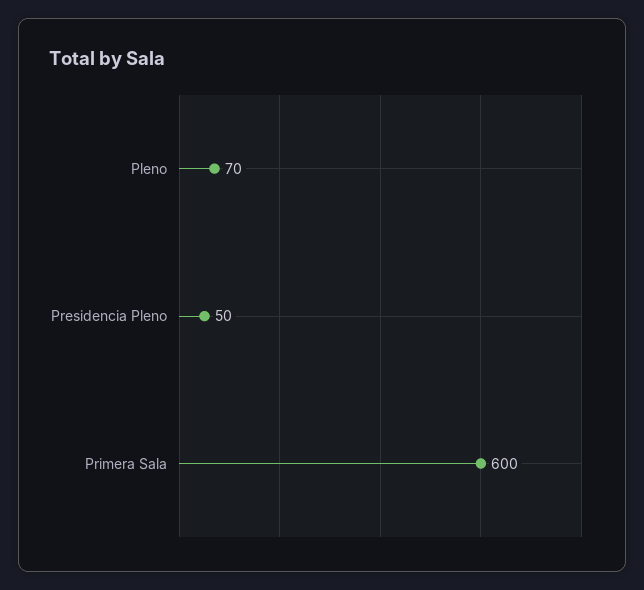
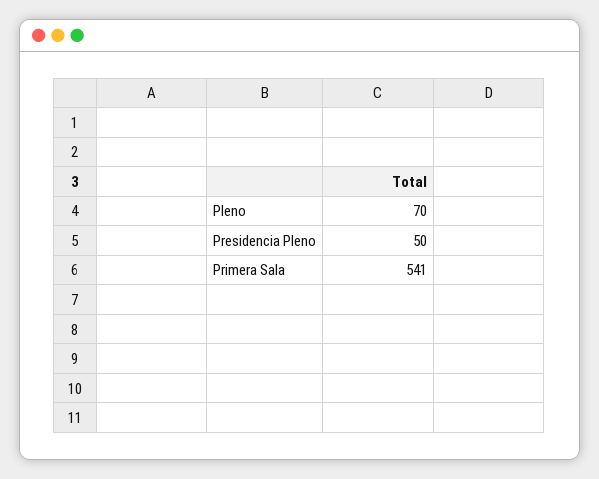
  {
    "Pleno": 70,
    "Presidencia Pleno": 50,
-   "Primera Sala": 600
+   "Primera Sala": 541
  }

